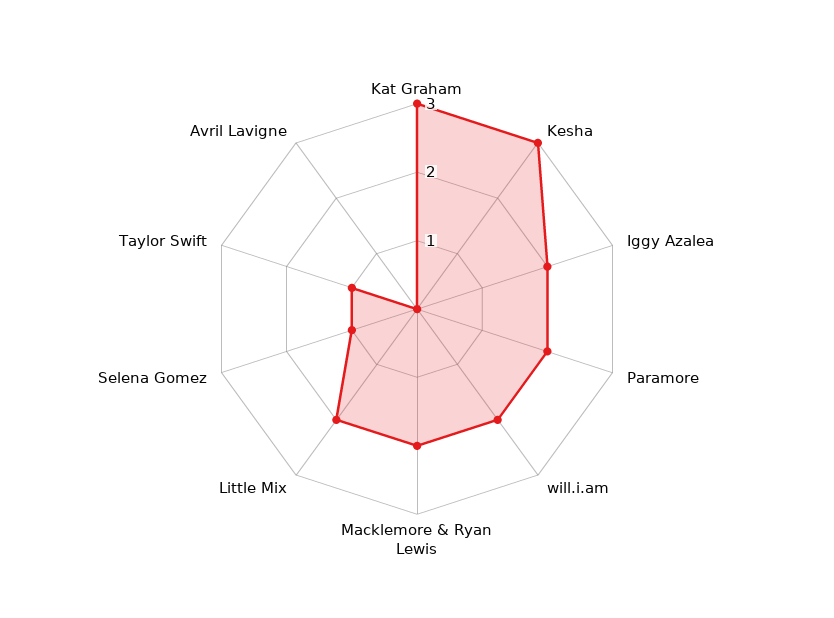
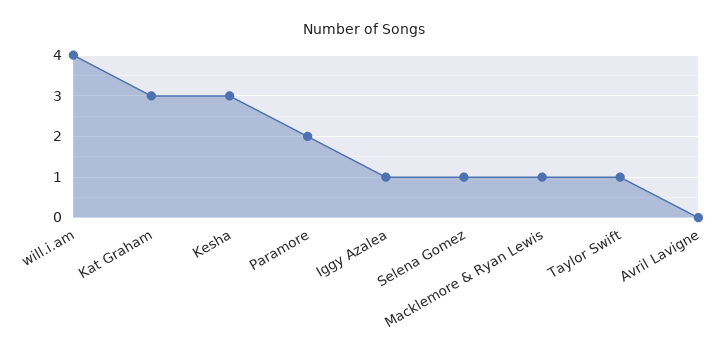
  {
    "Kat Graham": 3,
    "Kesha": 3,
-   "Iggy Azalea": 2,
+   "Iggy Azalea": 1,
    "Paramore": 2,
-   "will.i.am": 2,
+   "will.i.am": 4,
-   "Macklemore & Ryan Lewis": 2,
+   "Macklemore & Ryan Lewis": 1,
-   "Little Mix": 2,
    "Selena Gomez": 1,
    "Taylor Swift": 1,
    "Avril Lavigne": 0
  }

